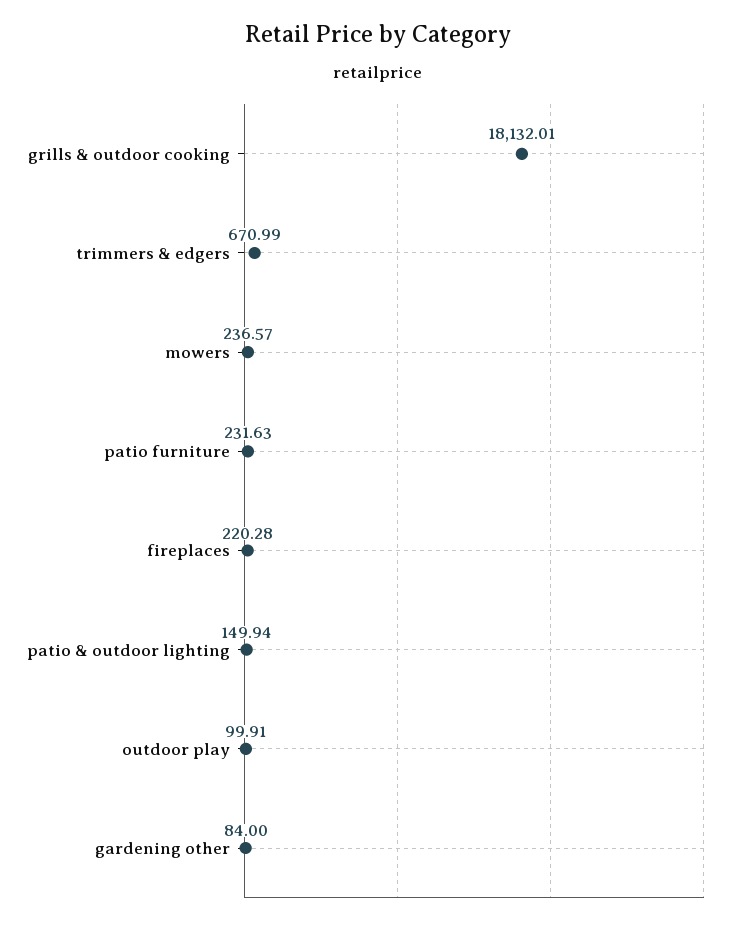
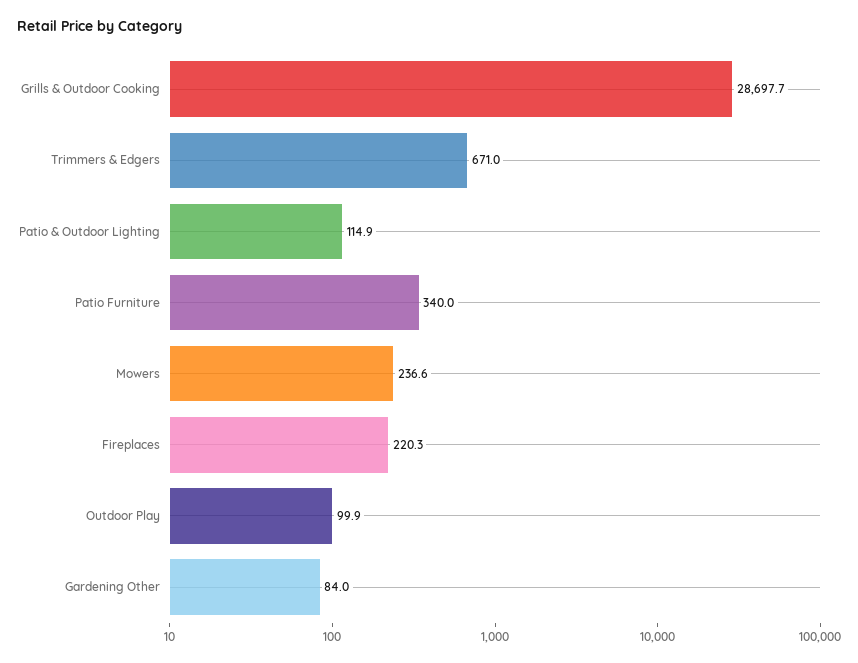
  {
-   "grills & outdoor cooking": 18132.01,
+   "grills & outdoor cooking": 28697.7,
    "trimmers & edgers": 670.99,
    "mowers": 236.57,
-   "patio furniture": 231.63,
+   "patio furniture": 340,
    "fireplaces": 220.28,
-   "patio & outdoor lighting": 149.94,
+   "patio & outdoor lighting": 114.9,
    "outdoor play": 99.91,
    "gardening other": 84
  }

